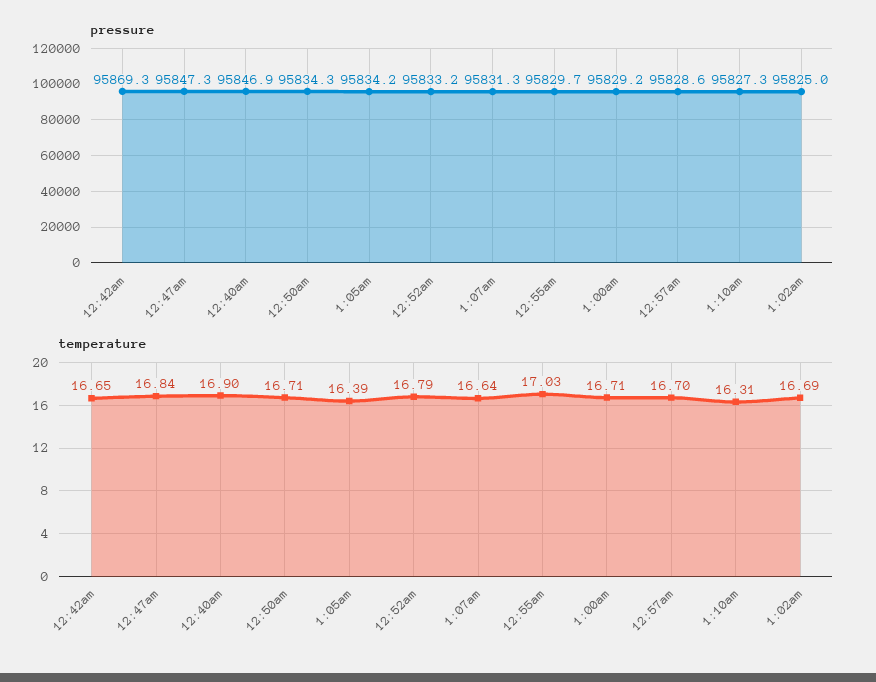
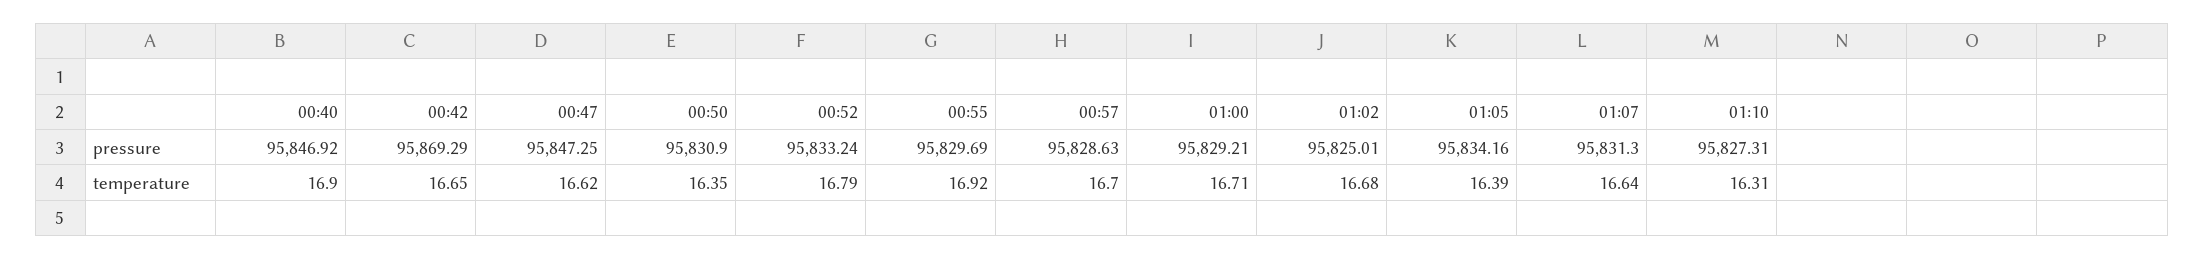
  {
    "pressure": {
      "12:42am": 95869.29,
      "12:47am": 95847.25,
      "12:40am": 95846.92,
-     "12:50am": 95834.3,
+     "12:50am": 95830.9,
      "1:05am": 95834.16,
      "12:52am": 95833.24,
      "1:07am": 95831.3,
      "12:55am": 95829.69,
      "1:00am": 95829.21,
      "12:57am": 95828.63,
      "1:10am": 95827.31,
      "1:02am": 95825.01
    },
    "temperature": {
      "12:42am": 16.65,
-     "12:47am": 16.84,
+     "12:47am": 16.62,
      "12:40am": 16.9,
-     "12:50am": 16.71,
+     "12:50am": 16.35,
      "1:05am": 16.39,
      "12:52am": 16.79,
      "1:07am": 16.64,
-     "12:55am": 17.03,
+     "12:55am": 16.92,
      "1:00am": 16.71,
      "12:57am": 16.7,
      "1:10am": 16.31,
-     "1:02am": 16.69
+     "1:02am": 16.68
    }
  }

